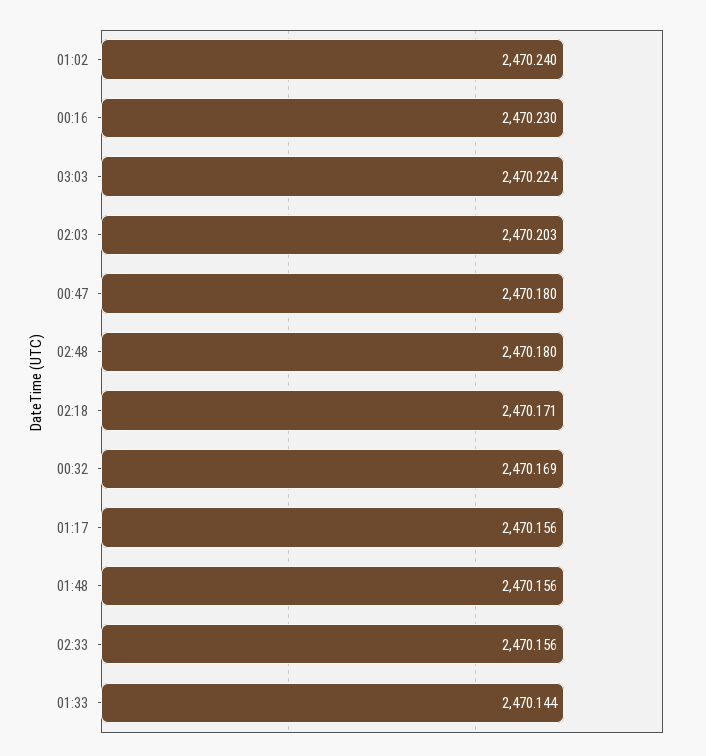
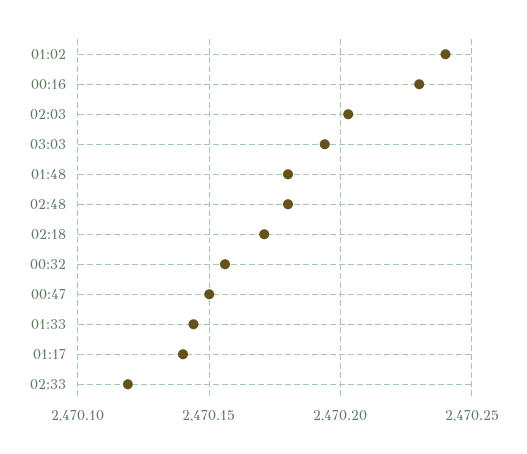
  {
    "01:02": 2470.24,
    "00:16": 2470.23,
-   "03:03": 2470.224,
+   "03:03": 2470.195,
    "02:03": 2470.203,
-   "00:47": 2470.18,
+   "00:47": 2470.15,
    "02:48": 2470.18,
    "02:18": 2470.171,
-   "00:32": 2470.169,
+   "00:32": 2470.155,
-   "01:17": 2470.156,
+   "01:17": 2470.14,
-   "01:48": 2470.156,
+   "01:48": 2470.18,
-   "02:33": 2470.156,
+   "02:33": 2470.12,
    "01:33": 2470.144
  }

